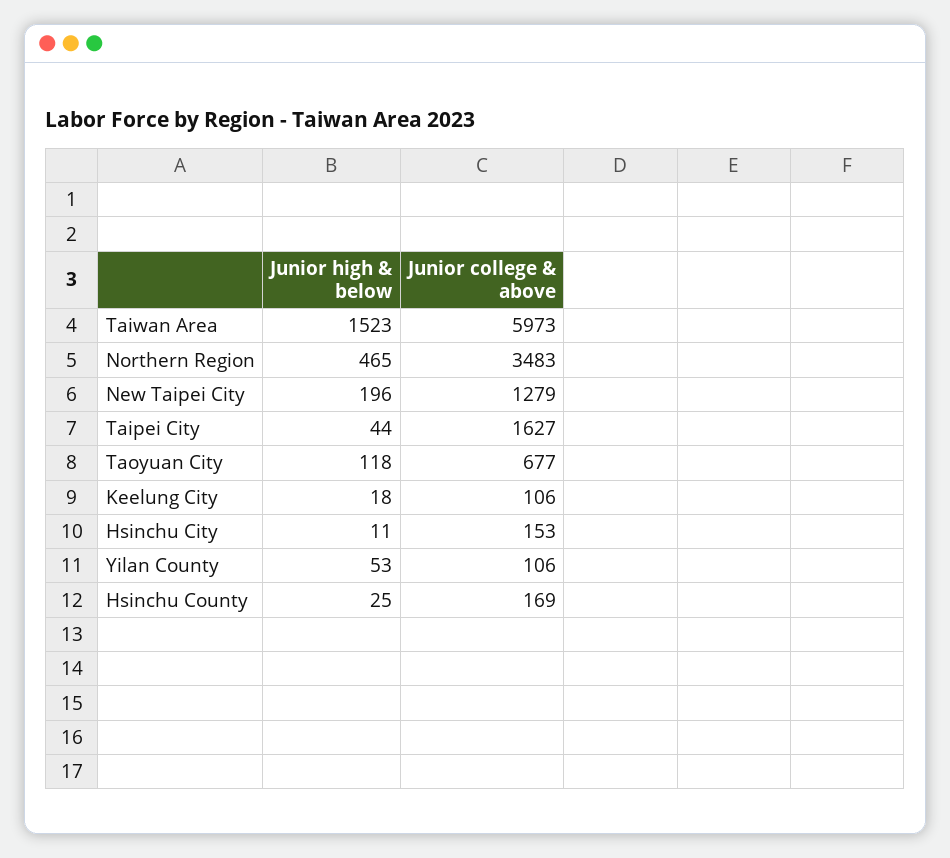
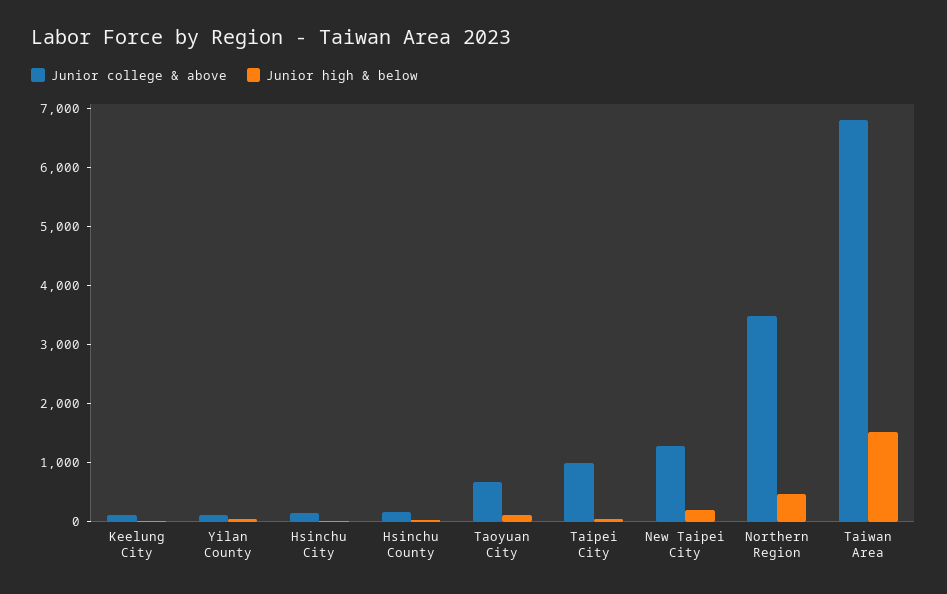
  {
    "Junior high & below": {
      "Taiwan Area": 1523,
      "Northern Region": 465,
      "New Taipei City": 196,
      "Taipei City": 44,
      "Taoyuan City": 118,
      "Keelung City": 18,
      "Hsinchu City": 11,
      "Yilan County": 53,
      "Hsinchu County": 25
    },
    "Junior college & above": {
-     "Taiwan Area": 5973,
+     "Taiwan Area": 6800,
      "Northern Region": 3483,
      "New Taipei City": 1279,
-     "Taipei City": 1627,
+     "Taipei City": 1000,
      "Taoyuan City": 677,
      "Keelung City": 106,
      "Hsinchu City": 153,
      "Yilan County": 106,
      "Hsinchu County": 169
    }
  }

